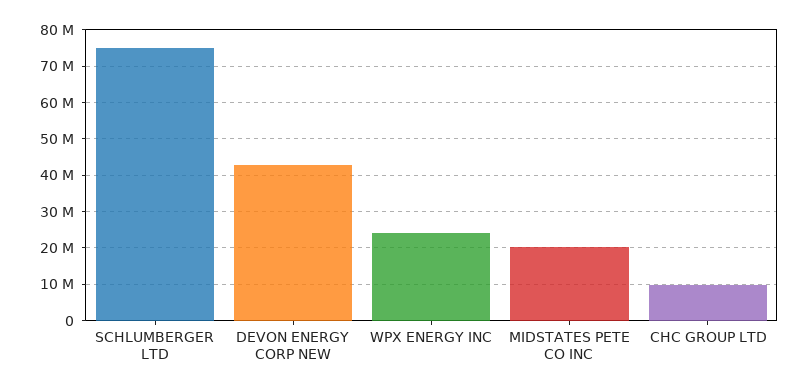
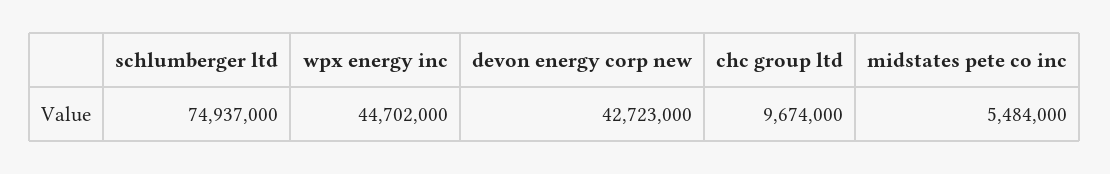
  {
    "SCHLUMBERGER LTD": 74937000,
    "DEVON ENERGY CORP NEW": 42723000,
-   "WPX ENERGY INC": 24000000,
+   "WPX ENERGY INC": 44702000,
-   "MIDSTATES PETE CO INC": 20000000,
+   "MIDSTATES PETE CO INC": 5484000,
    "CHC GROUP LTD": 9674000
  }

